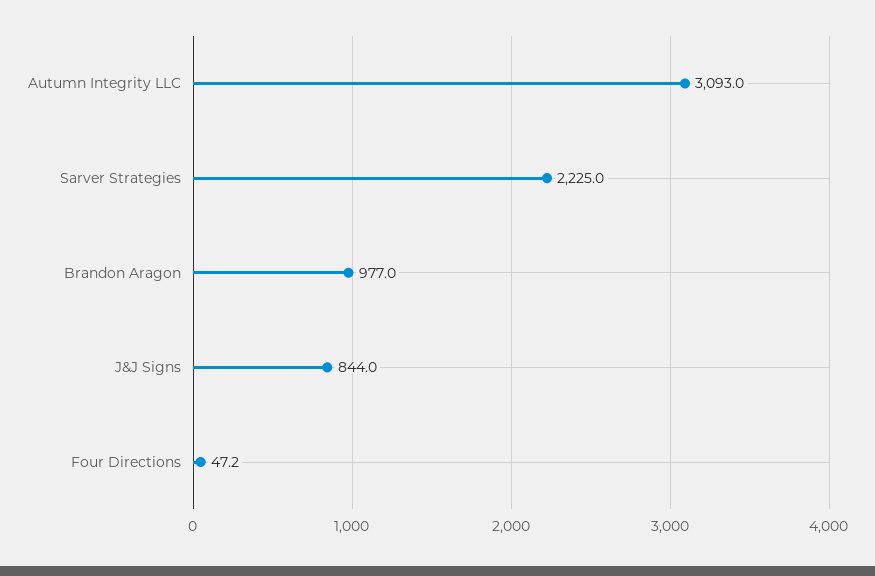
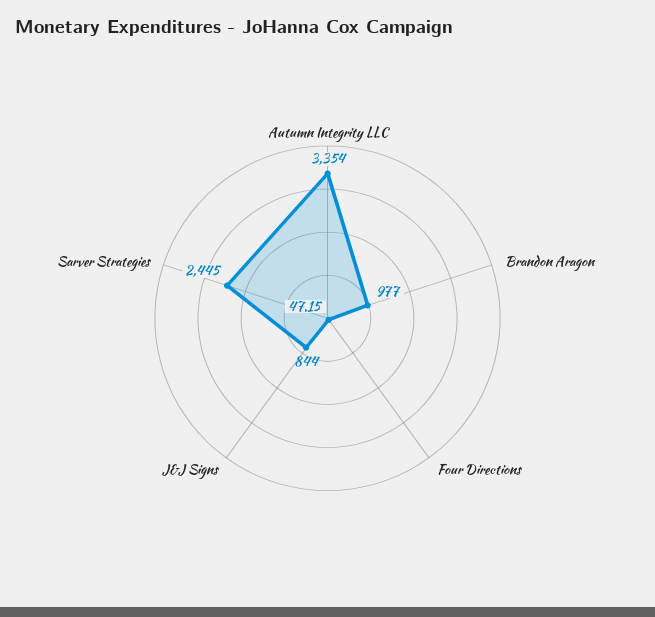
  {
-   "Autumn Integrity LLC": 3093,
+   "Autumn Integrity LLC": 3354,
-   "Sarver Strategies": 2225,
+   "Sarver Strategies": 2445,
    "Brandon Aragon": 977,
    "J&J Signs": 844,
    "Four Directions": 47.15
  }

